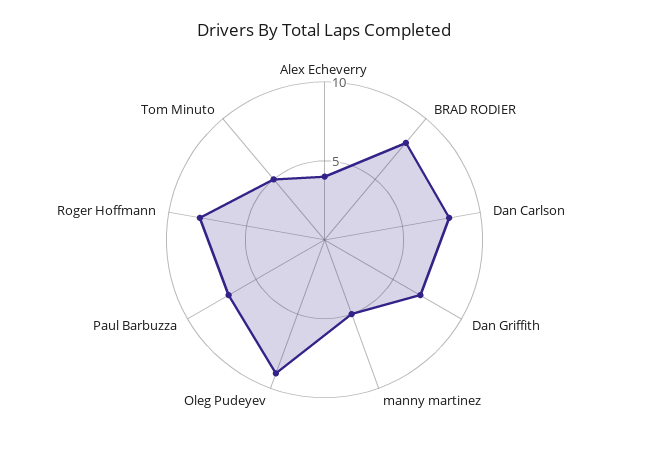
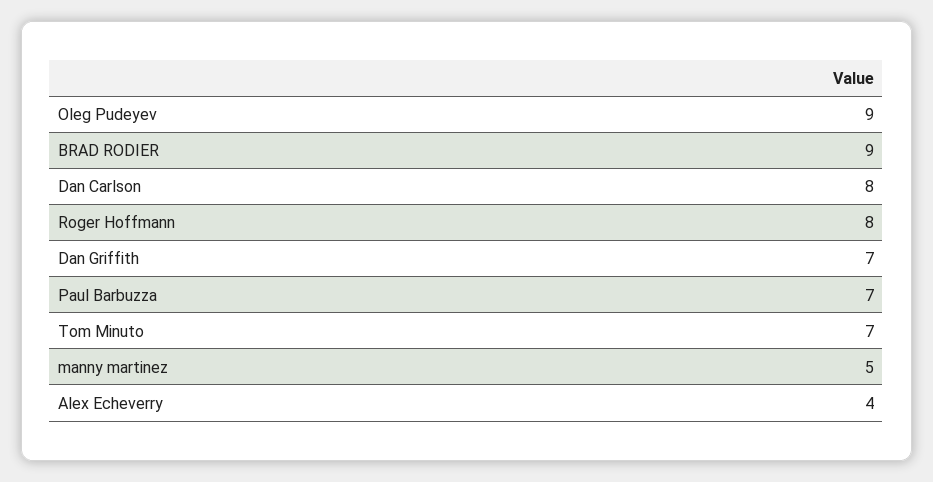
  {
    "Alex Echeverry": 4,
-   "BRAD RODIER": 8,
+   "BRAD RODIER": 9,
    "Dan Carlson": 8,
    "Dan Griffith": 7,
    "manny martinez": 5,
    "Oleg Pudeyev": 9,
    "Paul Barbuzza": 7,
    "Roger Hoffmann": 8,
-   "Tom Minuto": 5
+   "Tom Minuto": 7
  }

